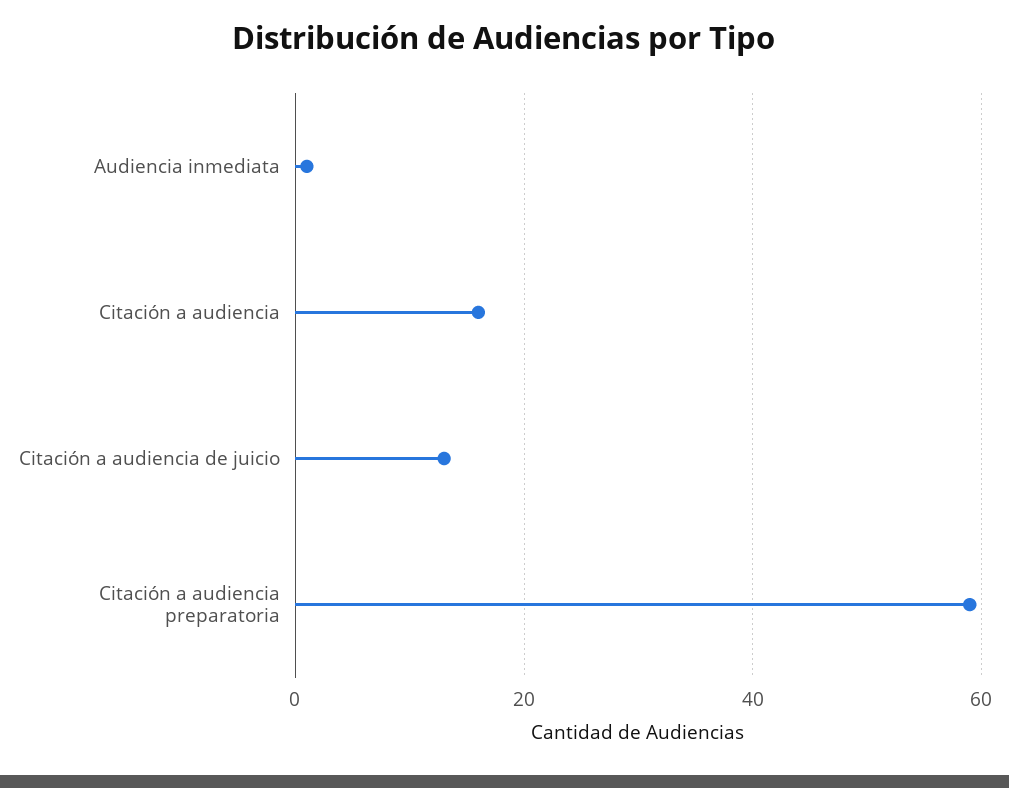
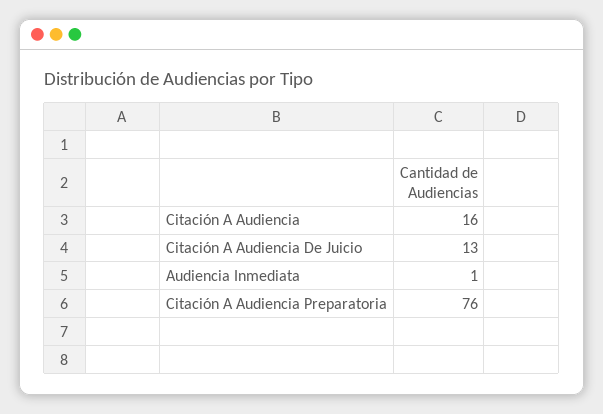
  {
    "Audiencia inmediata": 1,
    "Citación a audiencia": 16,
    "Citación a audiencia de juicio": 13,
-   "Citación a audiencia preparatoria": 60
+   "Citación a audiencia preparatoria": 76
  }

